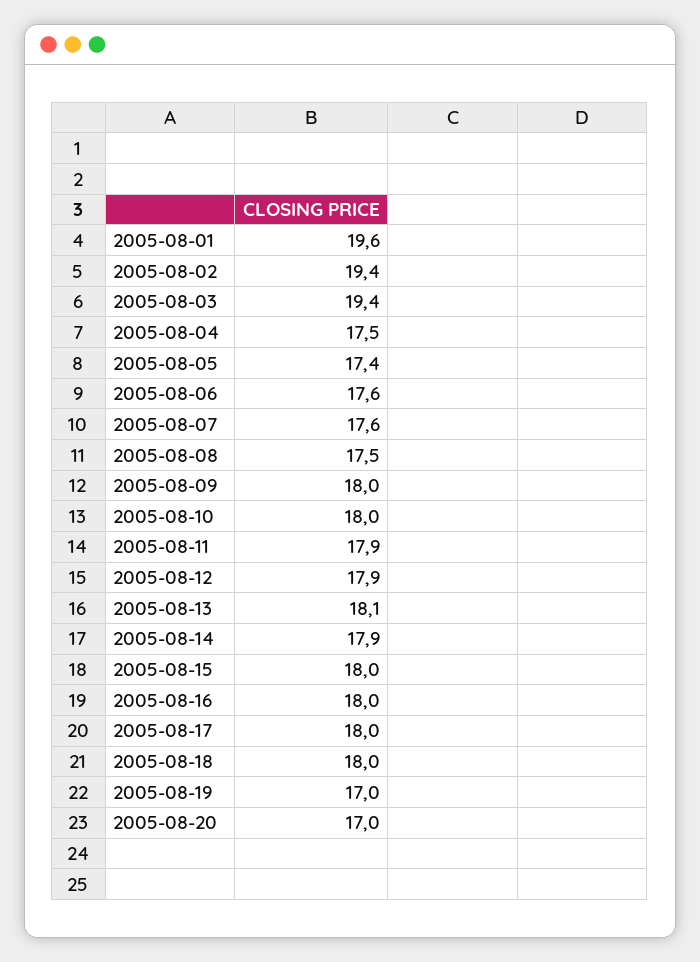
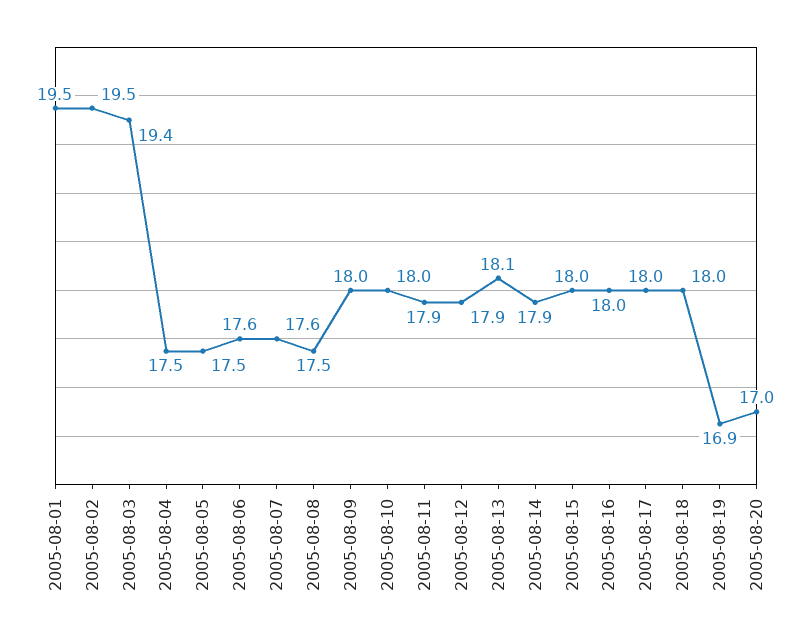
  {
-   "2005-08-01": 19.6,
+   "2005-08-01": 19.5,
-   "2005-08-02": 19.4,
+   "2005-08-02": 19.5,
    "2005-08-03": 19.4,
    "2005-08-04": 17.5,
-   "2005-08-05": 17.4,
+   "2005-08-05": 17.5,
    "2005-08-06": 17.6,
    "2005-08-07": 17.6,
    "2005-08-08": 17.5,
    "2005-08-09": 18,
    "2005-08-10": 18,
    "2005-08-11": 17.9,
    "2005-08-12": 17.9,
    "2005-08-13": 18.1,
    "2005-08-14": 17.9,
    "2005-08-15": 18,
    "2005-08-16": 18,
    "2005-08-17": 18,
    "2005-08-18": 18,
-   "2005-08-19": 17,
+   "2005-08-19": 16.9,
    "2005-08-20": 17
  }

